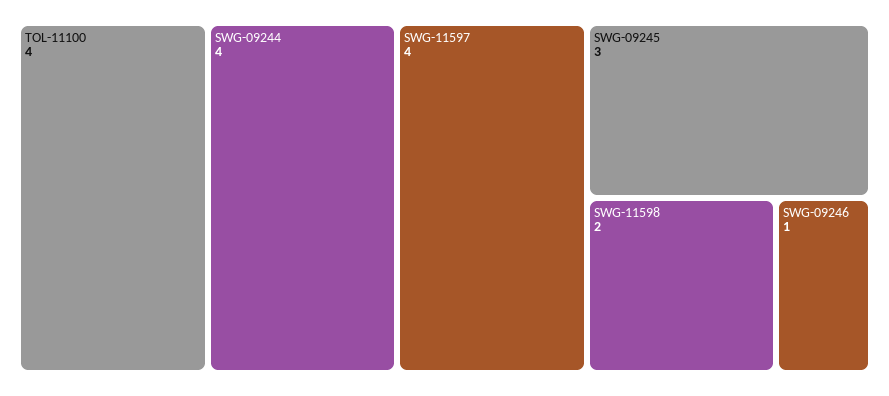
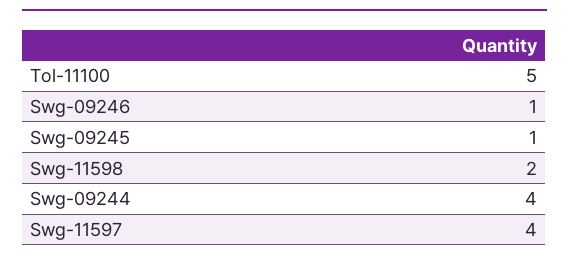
  {
-   "TOL-11100": 4,
+   "TOL-11100": 5,
    "SWG-09244": 4,
    "SWG-11597": 4,
-   "SWG-09245": 3,
+   "SWG-09245": 1,
    "SWG-11598": 2,
    "SWG-09246": 1
  }

